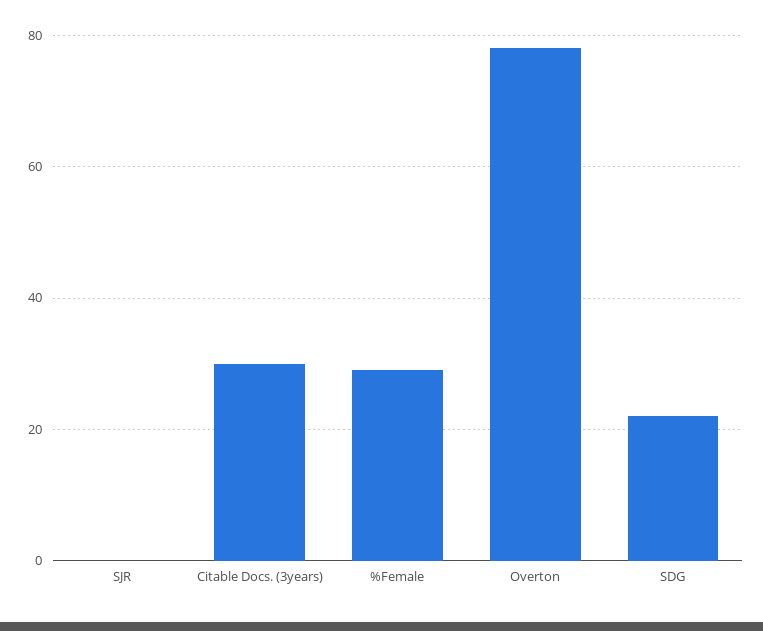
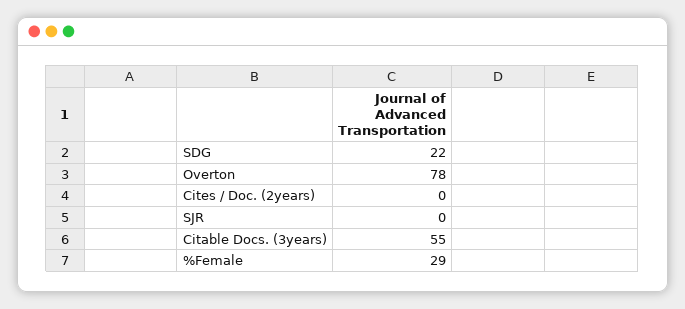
  {
    "SJR": 0,
-   "Citable Docs. (3years)": 30,
+   "Citable Docs. (3years)": 55,
    "%Female": 29,
    "Overton": 78,
-   "SDG": 22
+   "SDG": 22,
+   "Cites / Doc. (2years)": 0
  }

